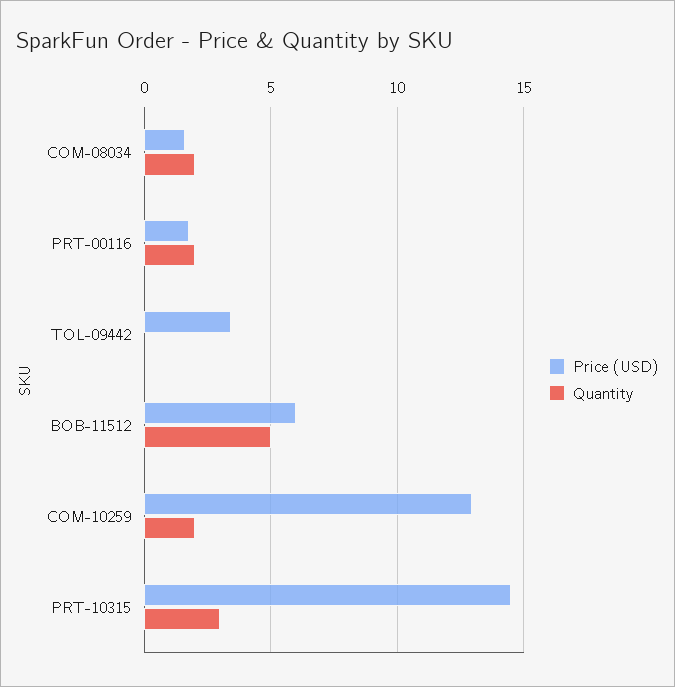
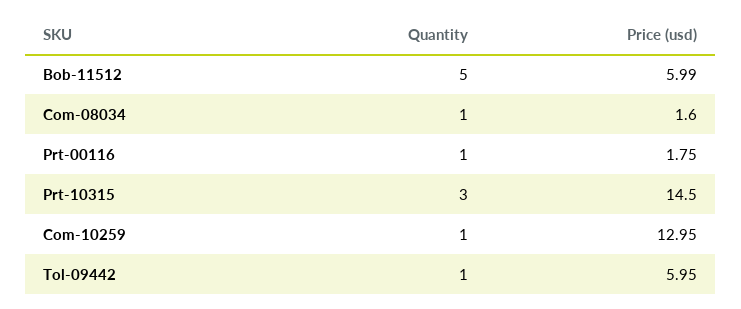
  {
    "Price (USD)": {
      "COM-08034": 1.6,
      "PRT-00116": 1.75,
-     "TOL-09442": 3.5,
+     "TOL-09442": 5.95,
      "BOB-11512": 5.99,
      "COM-10259": 12.95,
      "PRT-10315": 14.5
    },
    "Quantity": {
-     "COM-08034": 2,
+     "COM-08034": 1,
-     "PRT-00116": 2,
+     "PRT-00116": 1,
-     "TOL-09442": 0,
+     "TOL-09442": 1,
      "BOB-11512": 5,
-     "COM-10259": 2,
+     "COM-10259": 1,
      "PRT-10315": 3
    }
  }

